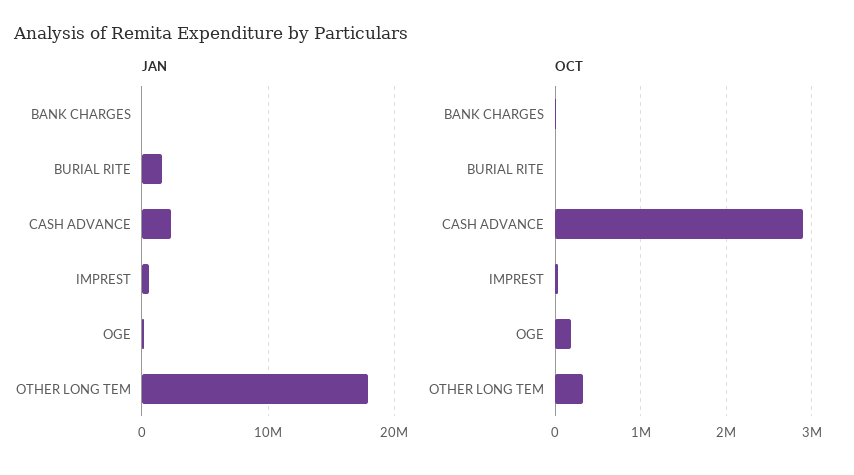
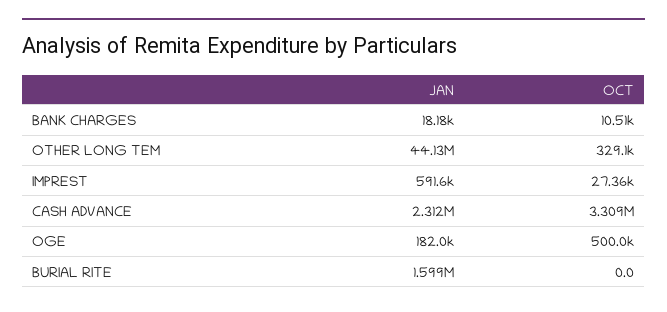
  {
    "JAN": {
      "BANK CHARGES": 18180,
      "BURIAL RITE": 1599000,
      "CASH ADVANCE": 2312000,
      "IMPREST": 591600,
      "OGE": 182000,
-     "OTHER LONG TEM": 18000000
+     "OTHER LONG TEM": 44130000
    },
    "OCT": {
      "BANK CHARGES": 10510,
      "BURIAL RITE": 0,
-     "CASH ADVANCE": 2900000,
+     "CASH ADVANCE": 3309000,
      "IMPREST": 27360,
-     "OGE": 200000,
+     "OGE": 500000,
      "OTHER LONG TEM": 329100
    }
  }

